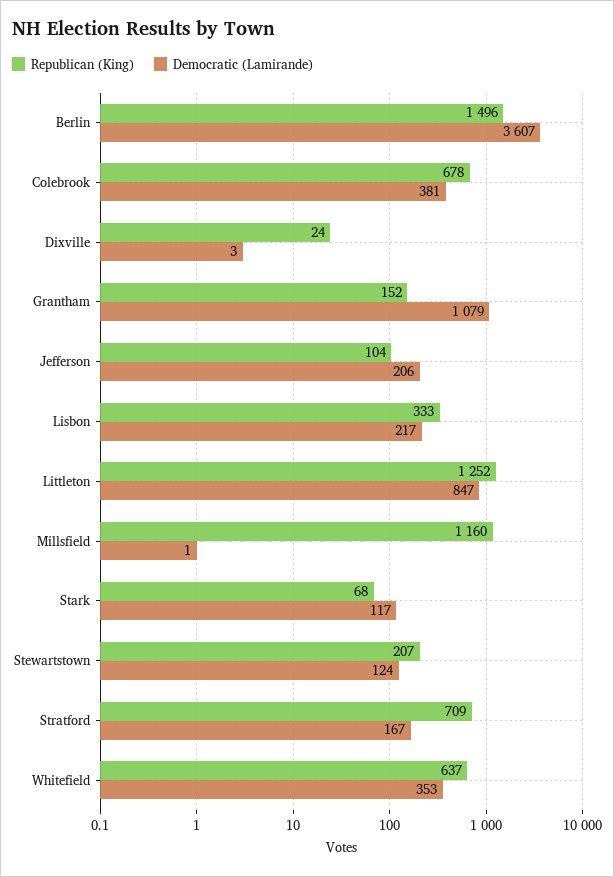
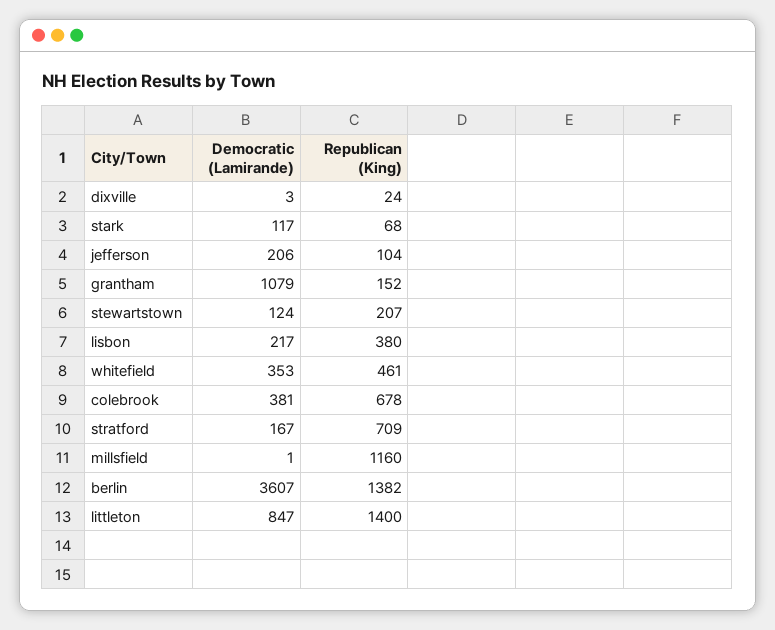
  {
    "Republican (King)": {
-     "Berlin": 1496,
+     "Berlin": 1382,
      "Colebrook": 678,
      "Dixville": 24,
      "Grantham": 152,
      "Jefferson": 104,
-     "Lisbon": 333,
+     "Lisbon": 380,
-     "Littleton": 1252,
+     "Littleton": 1400,
      "Millsfield": 1160,
      "Stark": 68,
      "Stewartstown": 207,
      "Stratford": 709,
-     "Whitefield": 637
+     "Whitefield": 461
    },
    "Democratic (Lamirande)": {
      "Berlin": 3607,
      "Colebrook": 381,
      "Dixville": 3,
      "Grantham": 1079,
      "Jefferson": 206,
      "Lisbon": 217,
      "Littleton": 847,
      "Millsfield": 1,
      "Stark": 117,
      "Stewartstown": 124,
      "Stratford": 167,
      "Whitefield": 353
    }
  }

